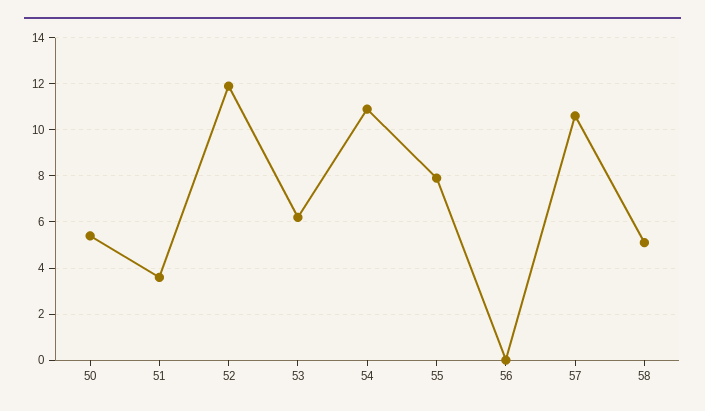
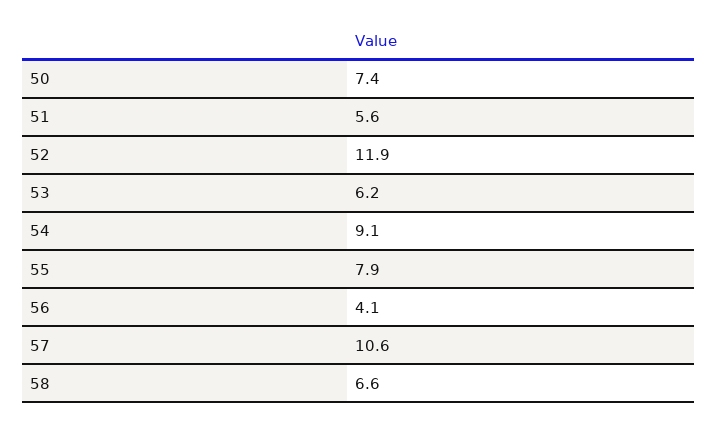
  {
-   "50": 5.5,
+   "50": 7.4,
-   "51": 3.5,
+   "51": 5.6,
    "52": 11.9,
    "53": 6.2,
-   "54": 11,
+   "54": 9.1,
    "55": 7.9,
-   "56": 0,
+   "56": 4.1,
    "57": 10.6,
-   "58": 5
+   "58": 6.6
  }

